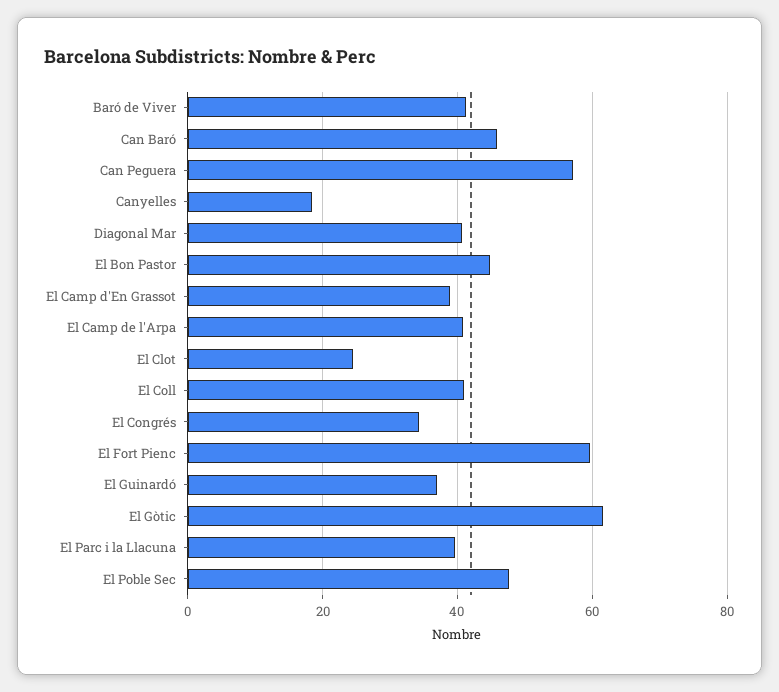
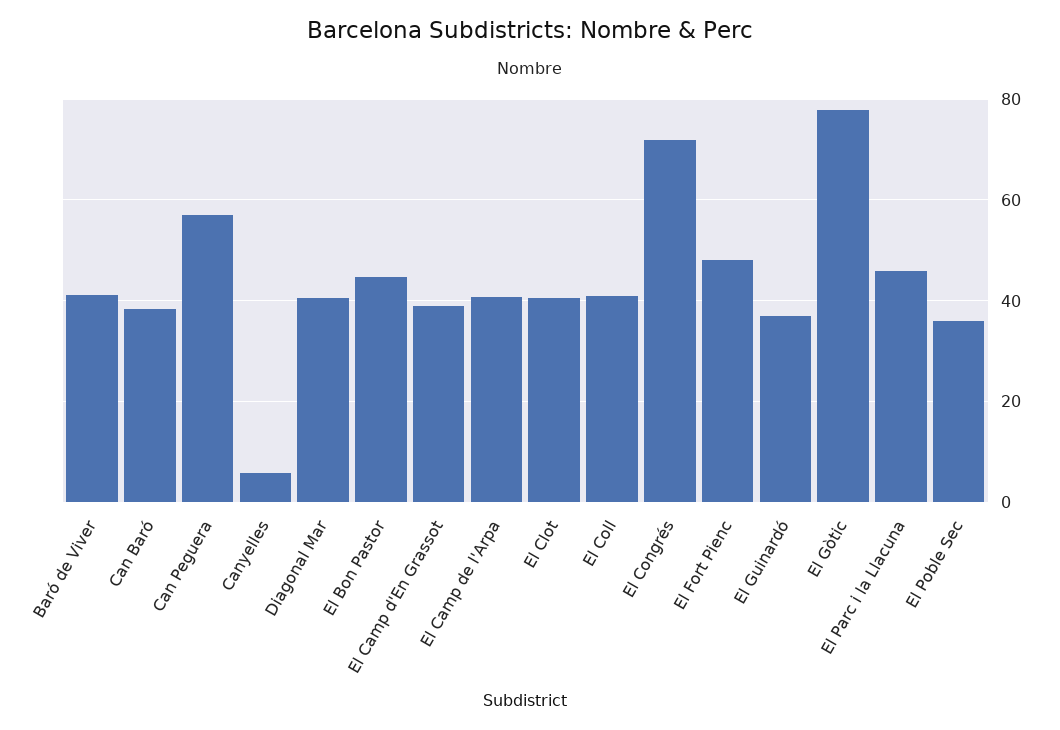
  {
    "Baró de Viver": 42,
-   "Can Baró": 46,
+   "Can Baró": 38,
    "Can Peguera": 58,
-   "Canyelles": 18,
+   "Canyelles": 6,
    "Diagonal Mar": 40,
    "El Bon Pastor": 44,
    "El Camp d'En Grassot": 38,
    "El Camp de l'Arpa": 40,
-   "El Clot": 24,
+   "El Clot": 40,
    "El Coll": 42,
-   "El Congrés": 34,
+   "El Congrés": 72,
-   "El Fort Pienc": 60,
+   "El Fort Pienc": 48,
    "El Guinardó": 36,
-   "El Gòtic": 62,
+   "El Gòtic": 78,
-   "El Parc i la Llacuna": 40,
+   "El Parc i la Llacuna": 46,
-   "El Poble Sec": 48
+   "El Poble Sec": 36
  }

